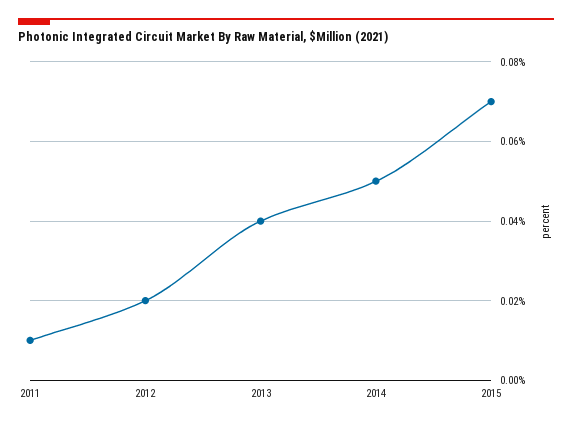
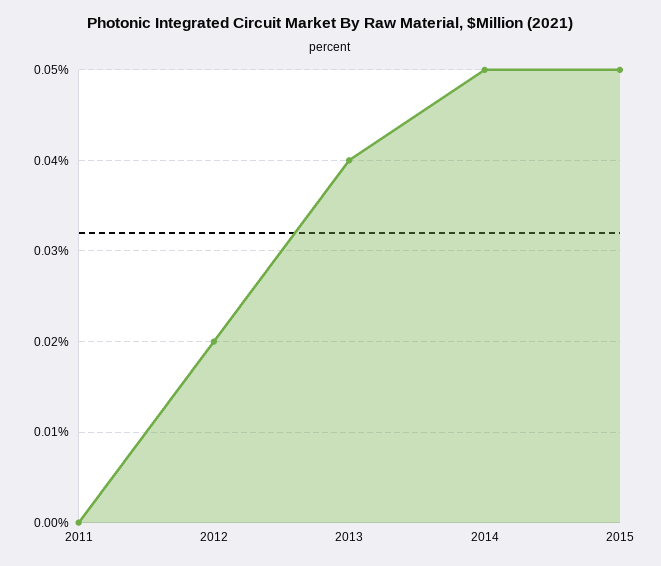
  {
-   "2011": 0.01,
+   "2011": 0,
    "2012": 0.02,
    "2013": 0.04,
    "2014": 0.05,
-   "2015": 0.07
+   "2015": 0.05
  }

